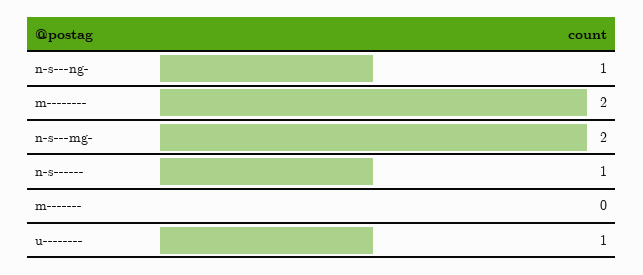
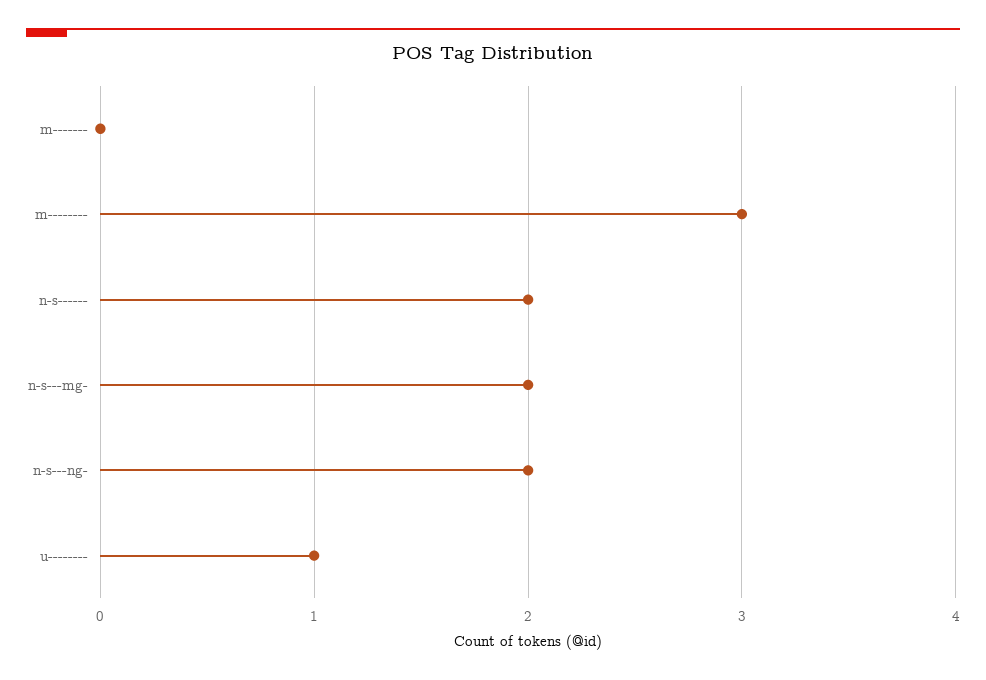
  {
-   "n-s---ng-": 1,
+   "n-s---ng-": 2,
-   "m--------": 2,
+   "m--------": 3,
    "n-s---mg-": 2,
-   "n-s------": 1,
+   "n-s------": 2,
    "m-------": 0,
    "u--------": 1
  }

